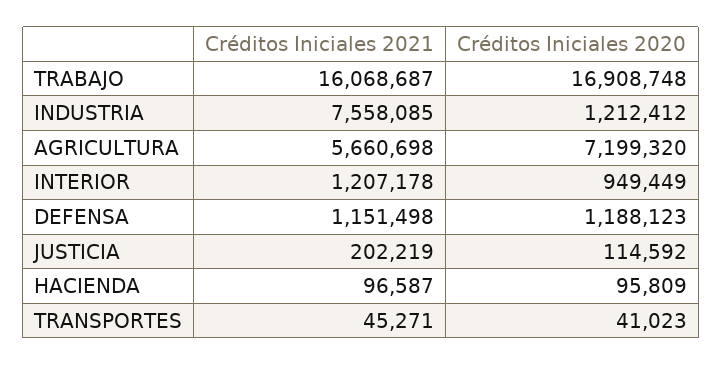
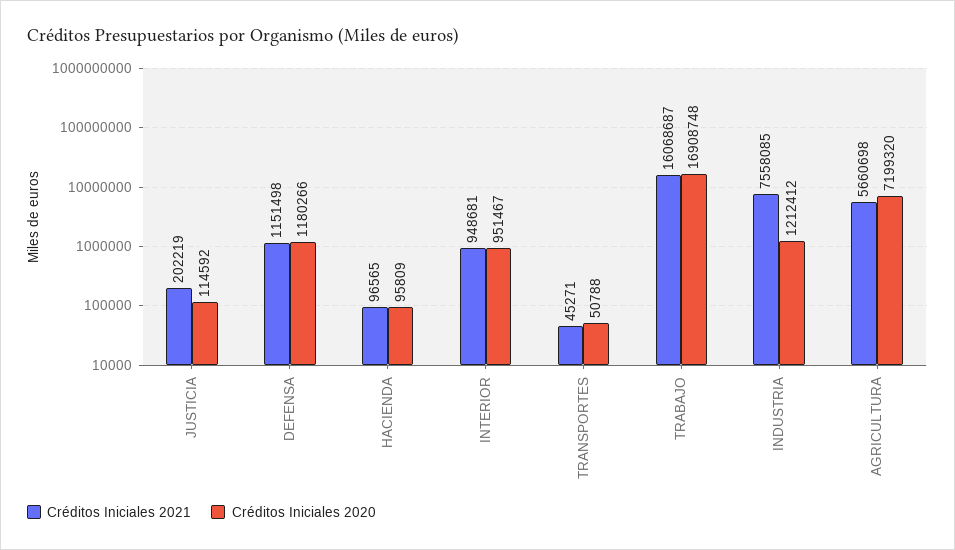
  {
    "Créditos Iniciales 2021": {
      "TRABAJO": 16068687,
      "INDUSTRIA": 7558085,
      "AGRICULTURA": 5660698,
-     "INTERIOR": 1207178,
+     "INTERIOR": 948681,
      "DEFENSA": 1151498,
      "JUSTICIA": 202219,
-     "HACIENDA": 96587,
+     "HACIENDA": 96565,
      "TRANSPORTES": 45271
    },
    "Créditos Iniciales 2020": {
      "TRABAJO": 16908748,
      "INDUSTRIA": 1212412,
      "AGRICULTURA": 7199320,
-     "INTERIOR": 949449,
+     "INTERIOR": 951467,
-     "DEFENSA": 1188123,
+     "DEFENSA": 1180266,
      "JUSTICIA": 114592,
      "HACIENDA": 95809,
-     "TRANSPORTES": 41023
+     "TRANSPORTES": 50788
    }
  }

